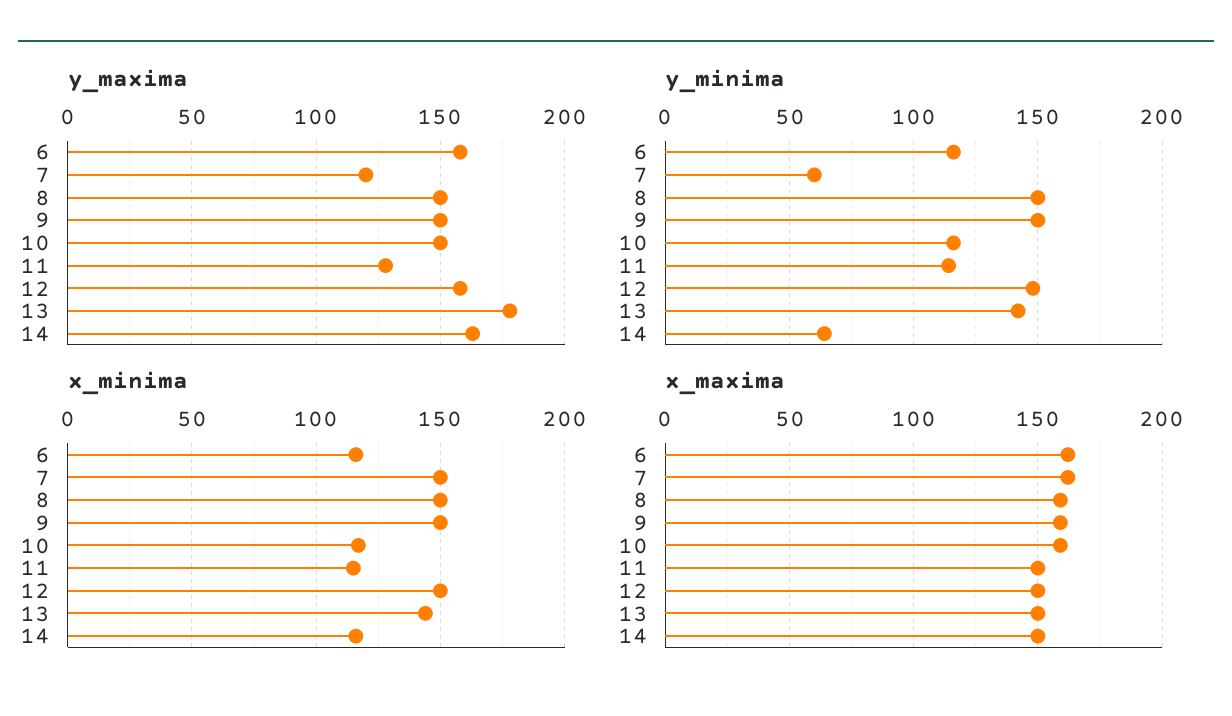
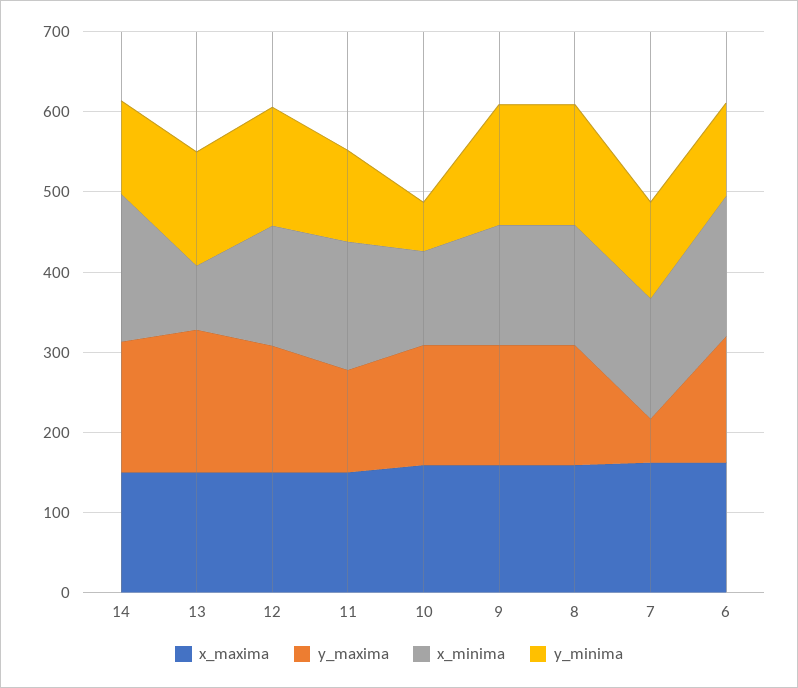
  {
    "y_maxima": {
      "6": 160,
-     "7": 120,
+     "7": 60,
      "8": 150,
      "9": 150,
      "10": 150,
      "11": 130,
      "12": 160,
      "13": 180,
      "14": 165
    },
    "y_minima": {
      "6": 115,
-     "7": 60,
+     "7": 120,
      "8": 150,
      "9": 150,
-     "10": 115,
+     "10": 60,
      "11": 115,
      "12": 150,
      "13": 140,
-     "14": 65
+     "14": 120
    },
    "x_minima": {
-     "6": 115,
+     "6": 180,
      "7": 150,
      "8": 150,
      "9": 150,
      "10": 115,
-     "11": 115,
+     "11": 160,
      "12": 150,
-     "13": 145,
+     "13": 80,
-     "14": 115
+     "14": 180
    },
    "x_maxima": {
      "6": 160,
      "7": 160,
      "8": 160,
      "9": 160,
      "10": 160,
      "11": 150,
      "12": 150,
      "13": 150,
      "14": 150
    }
  }

